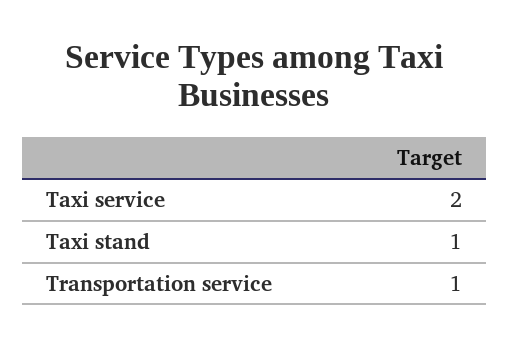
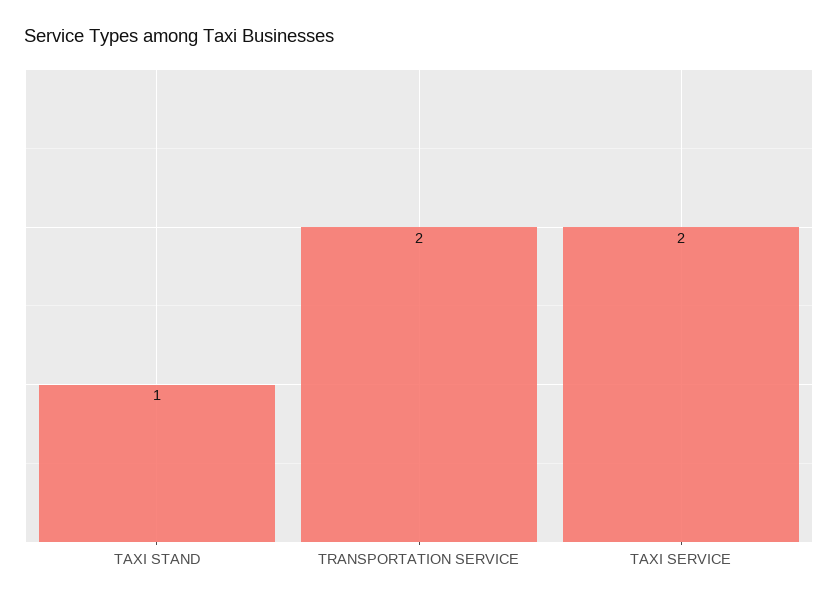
  {
    "Taxi service": 2,
    "Taxi stand": 1,
-   "Transportation service": 1
+   "Transportation service": 2
  }

